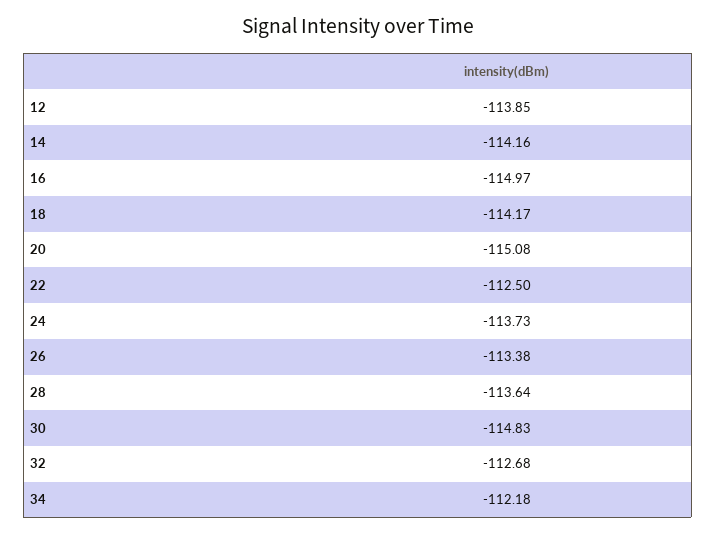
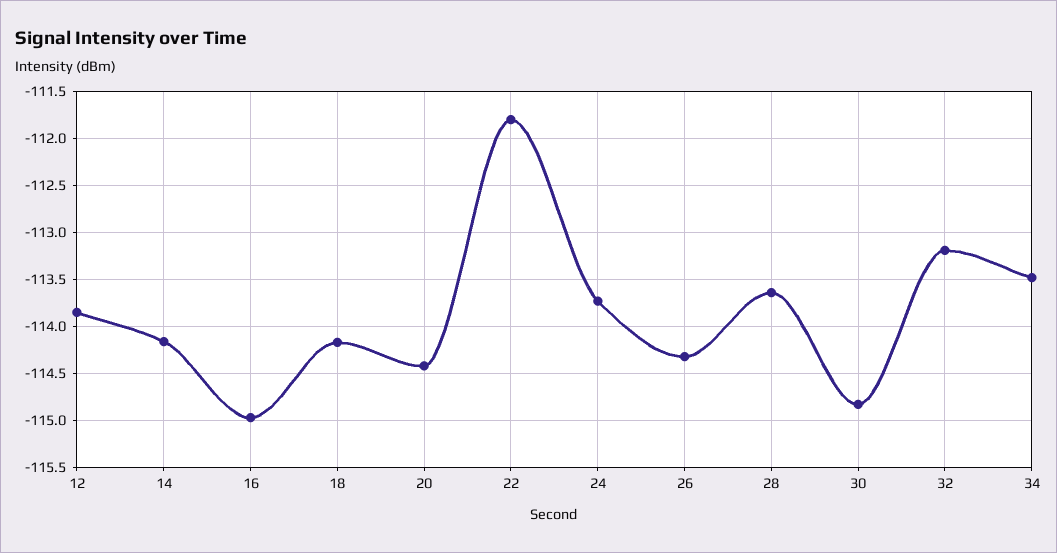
  {
    "12": -113.85,
    "14": -114.16,
    "16": -114.97,
    "18": -114.17,
-   "20": -115.08,
+   "20": -114.4,
-   "22": -112.5,
+   "22": -111.8,
    "24": -113.73,
-   "26": -113.38,
+   "26": -114.3,
    "28": -113.64,
    "30": -114.83,
-   "32": -112.68,
+   "32": -113.2,
-   "34": -112.18
+   "34": -113.5
  }

